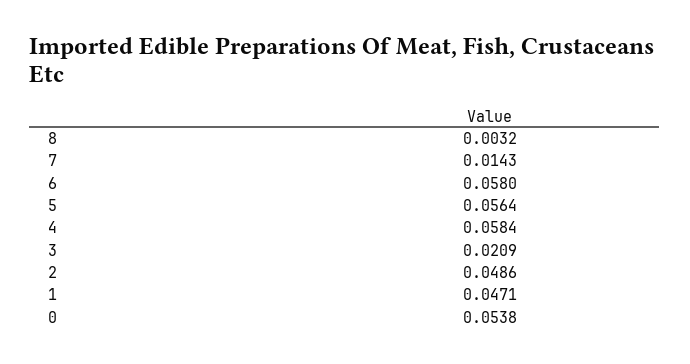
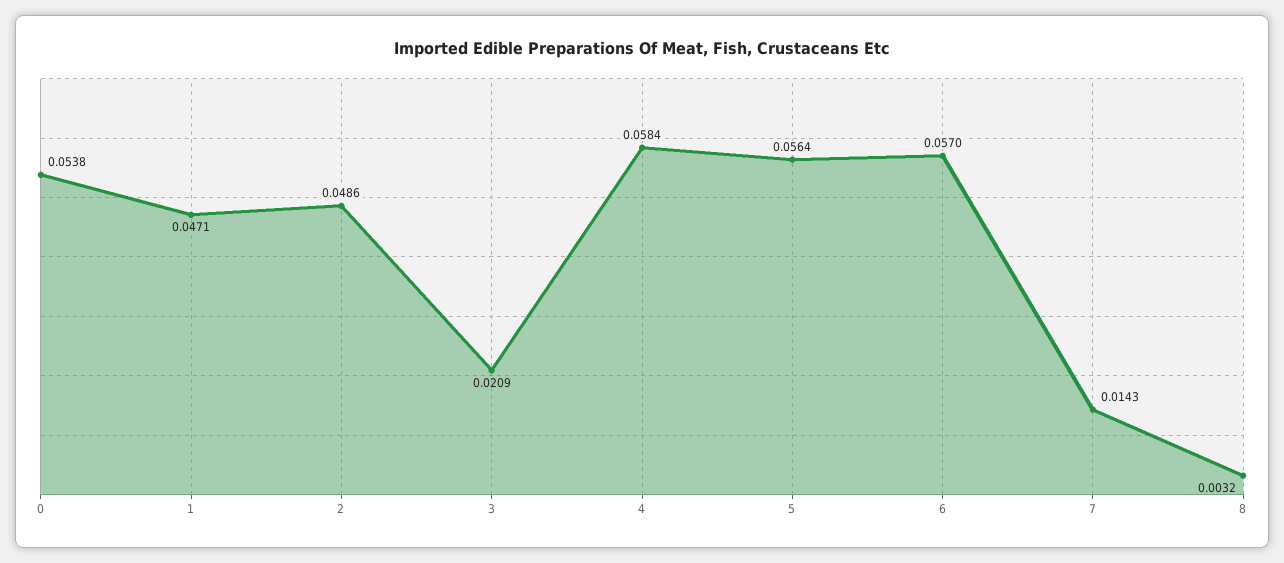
  {
    "8": 0.0032,
    "7": 0.0143,
-   "6": 0.058,
+   "6": 0.057,
    "5": 0.0564,
    "4": 0.0584,
    "3": 0.0209,
    "2": 0.0486,
    "1": 0.0471,
    "0": 0.0538
  }

